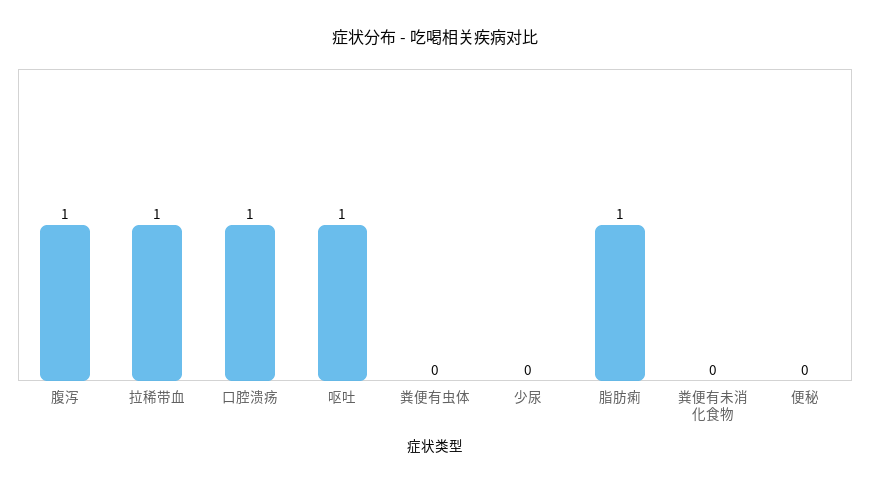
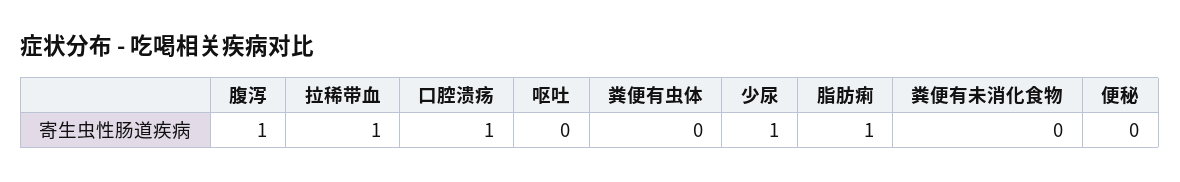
  {
    "腹泻": 1,
    "拉稀带血": 1,
    "口腔溃疡": 1,
-   "呕吐": 1,
+   "呕吐": 0,
    "粪便有虫体": 0,
-   "少尿": 0,
+   "少尿": 1,
    "脂肪痢": 1,
    "粪便有未消化食物": 0,
    "便秘": 0
  }

